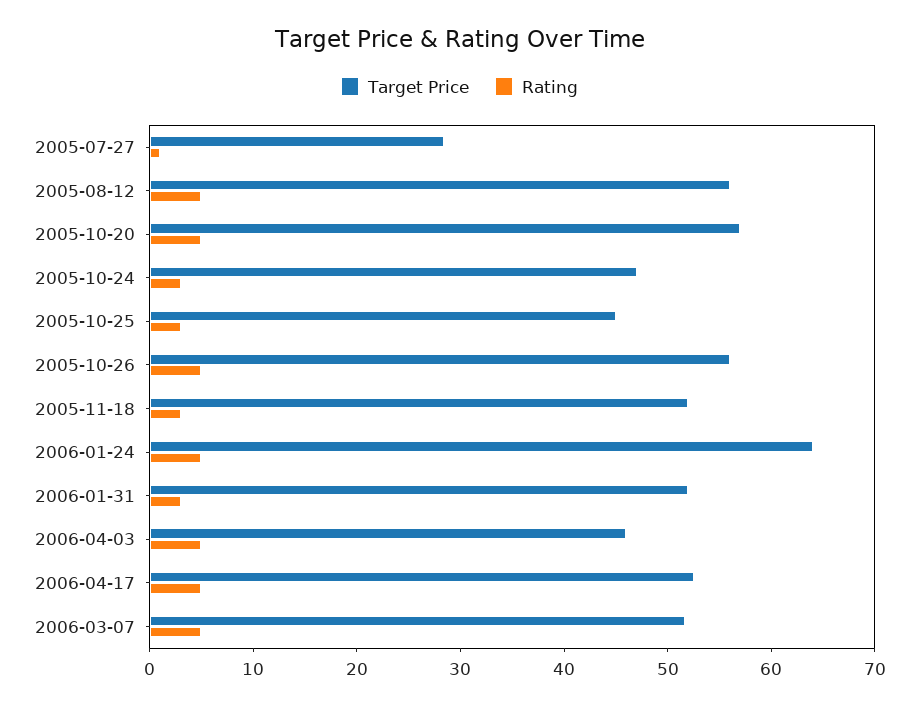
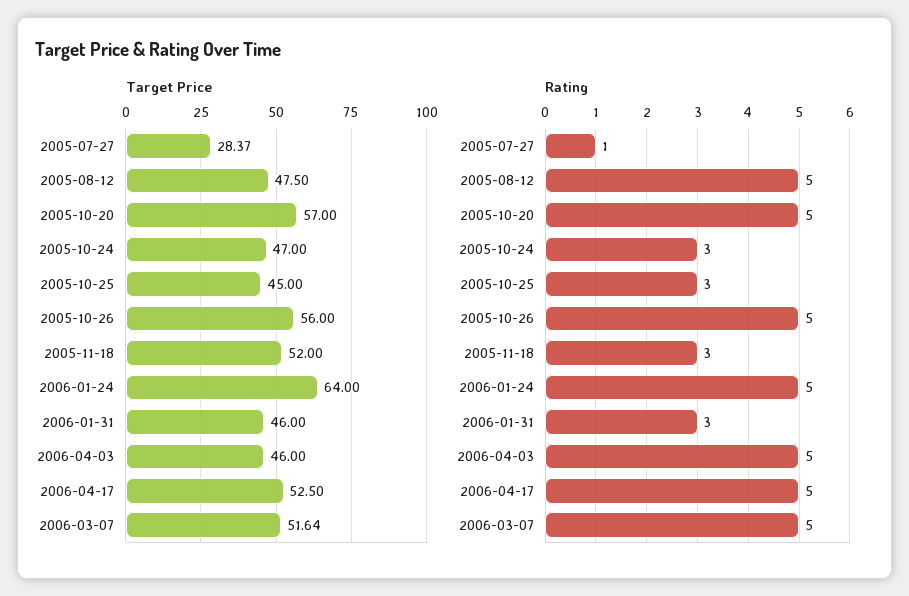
  {
    "Target Price": {
      "2005-07-27": 28.37,
-     "2005-08-12": 56,
+     "2005-08-12": 47.5,
      "2005-10-20": 57,
      "2005-10-24": 47,
      "2005-10-25": 45,
      "2005-10-26": 56,
      "2005-11-18": 52,
      "2006-01-24": 64,
-     "2006-01-31": 52,
+     "2006-01-31": 46,
      "2006-04-03": 46,
      "2006-04-17": 52.5,
      "2006-03-07": 51.64
    },
    "Rating": {
      "2005-07-27": 1,
      "2005-08-12": 5,
      "2005-10-20": 5,
      "2005-10-24": 3,
      "2005-10-25": 3,
      "2005-10-26": 5,
      "2005-11-18": 3,
      "2006-01-24": 5,
      "2006-01-31": 3,
      "2006-04-03": 5,
      "2006-04-17": 5,
      "2006-03-07": 5
    }
  }

